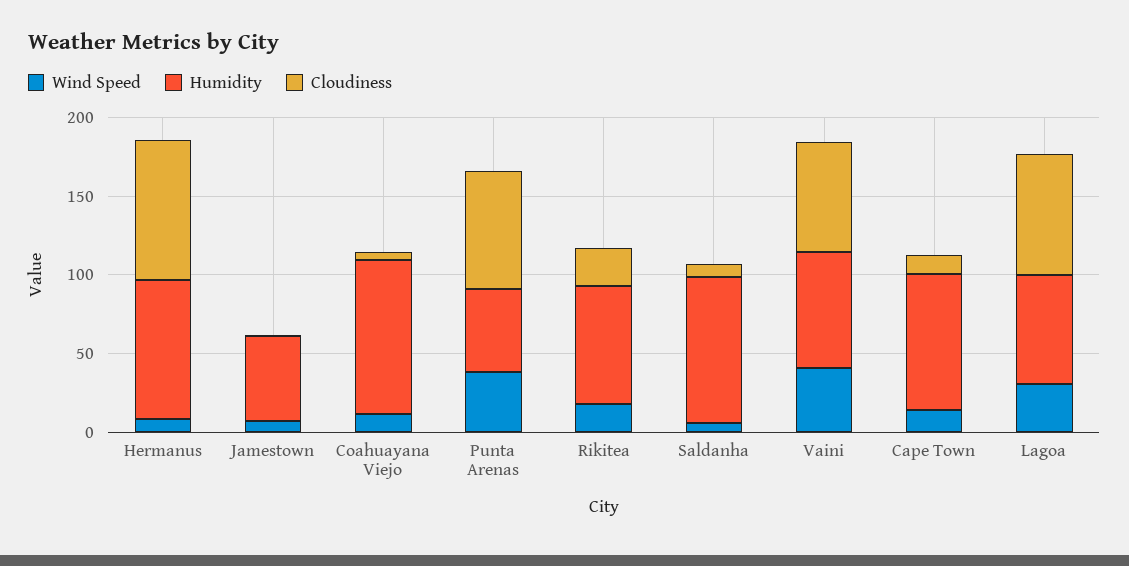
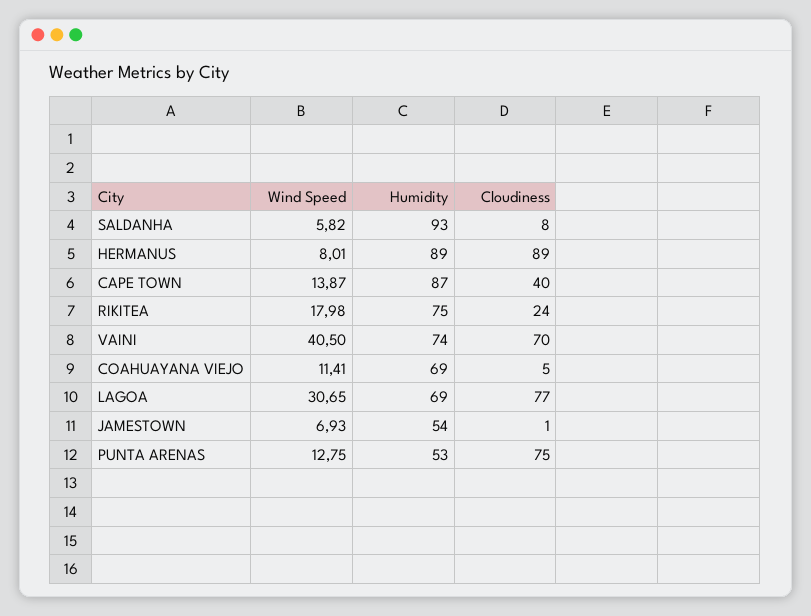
  {
    "Wind Speed": {
      "Hermanus": 8.01,
      "Jamestown": 6.93,
      "Coahuayana Viejo": 11.41,
-     "Punta Arenas": 40,
+     "Punta Arenas": 12.75,
      "Rikitea": 17.98,
      "Saldanha": 5.82,
      "Vaini": 40.5,
      "Cape Town": 13.87,
      "Lagoa": 30.65
    },
    "Humidity": {
      "Hermanus": 89,
      "Jamestown": 54,
-     "Coahuayana Viejo": 100,
+     "Coahuayana Viejo": 69,
      "Punta Arenas": 53,
      "Rikitea": 75,
      "Saldanha": 93,
      "Vaini": 74,
      "Cape Town": 87,
      "Lagoa": 69
    },
    "Cloudiness": {
      "Hermanus": 89,
      "Jamestown": 1,
      "Coahuayana Viejo": 5,
      "Punta Arenas": 75,
      "Rikitea": 24,
      "Saldanha": 8,
      "Vaini": 70,
-     "Cape Town": 10,
+     "Cape Town": 40,
      "Lagoa": 77
    }
  }

